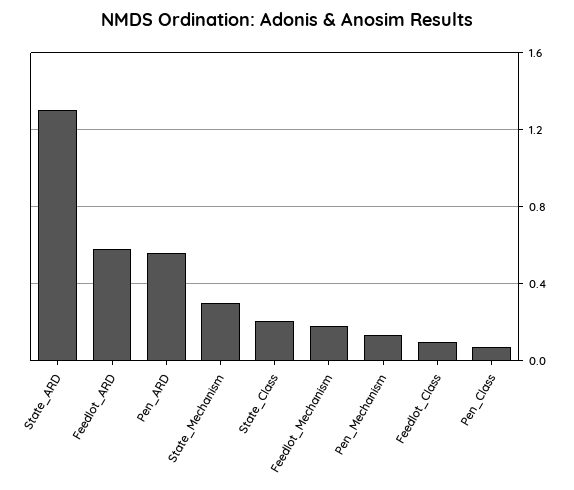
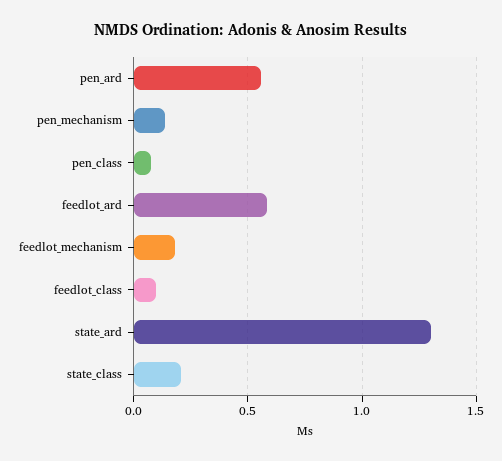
  {
    "State_ARD": 1.3,
    "Feedlot_ARD": 0.6,
    "Pen_ARD": 0.55,
-   "State_Mechanism": 0.3,
    "State_Class": 0.2,
    "Feedlot_Mechanism": 0.2,
    "Pen_Mechanism": 0.15,
    "Feedlot_Class": 0.1,
    "Pen_Class": 0.05
  }

